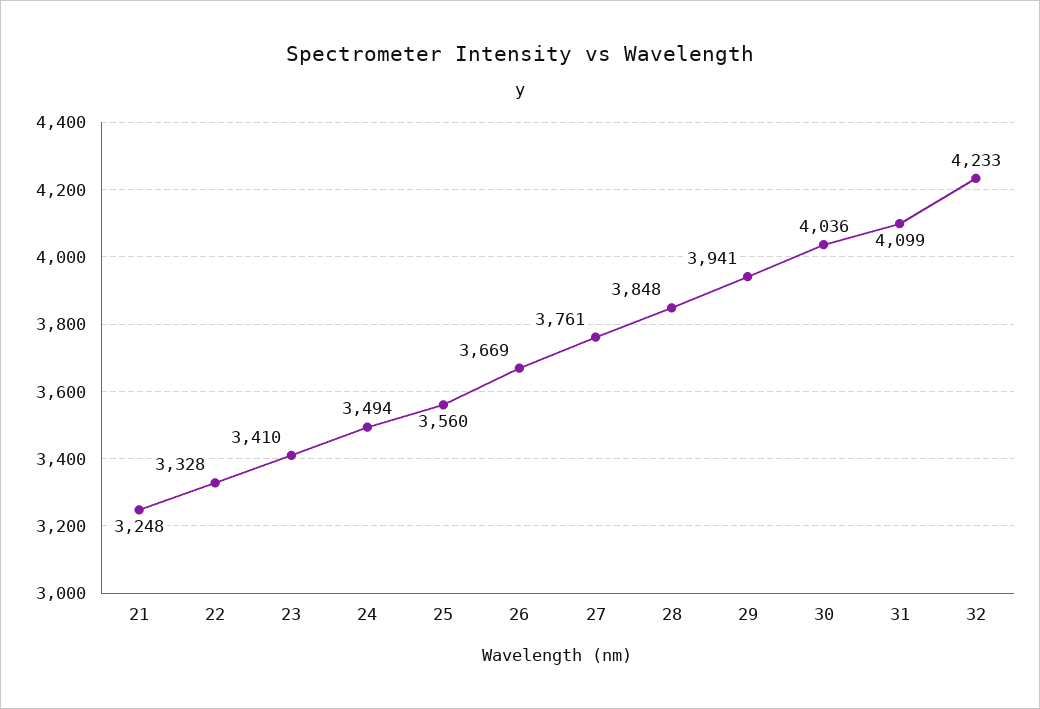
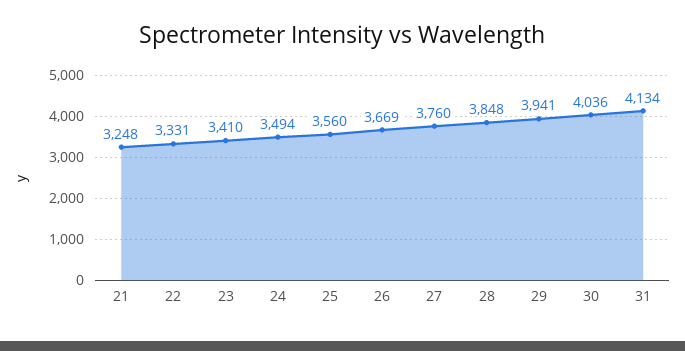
  {
    "21": 3248,
-   "22": 3328,
+   "22": 3331,
    "23": 3410,
    "24": 3494,
    "25": 3560,
    "26": 3669,
-   "27": 3761,
+   "27": 3760,
    "28": 3848,
    "29": 3941,
    "30": 4036,
-   "31": 4099,
+   "31": 4134
-   "32": 4233
  }

